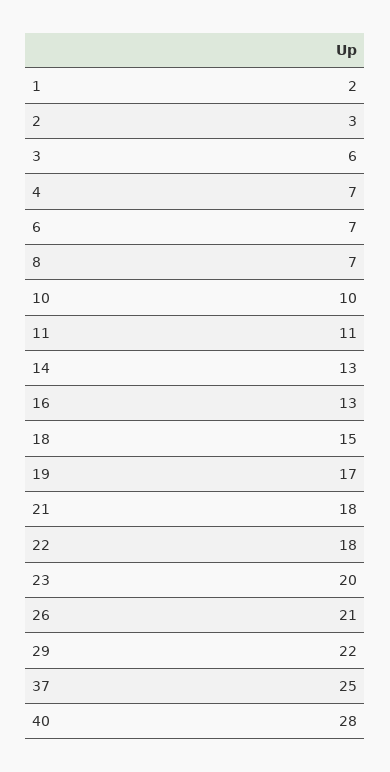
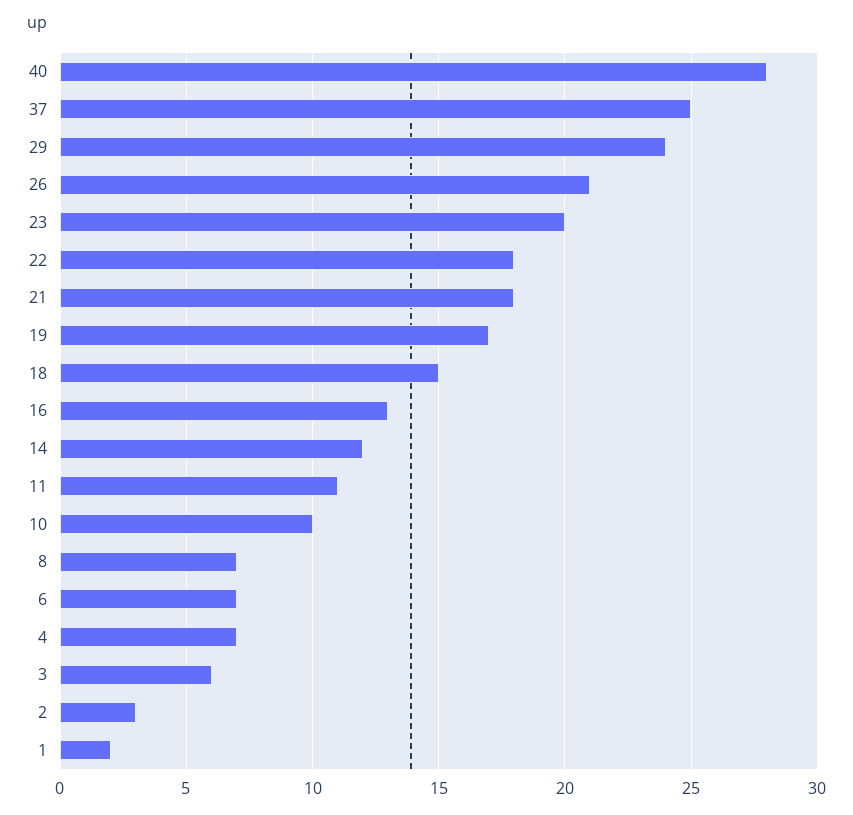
  {
    "1": 2,
    "2": 3,
    "3": 6,
    "4": 7,
    "6": 7,
    "8": 7,
    "10": 10,
    "11": 11,
-   "14": 13,
+   "14": 12,
    "16": 13,
    "18": 15,
    "19": 17,
    "21": 18,
    "22": 18,
    "23": 20,
    "26": 21,
-   "29": 22,
+   "29": 24,
    "37": 25,
    "40": 28
  }

